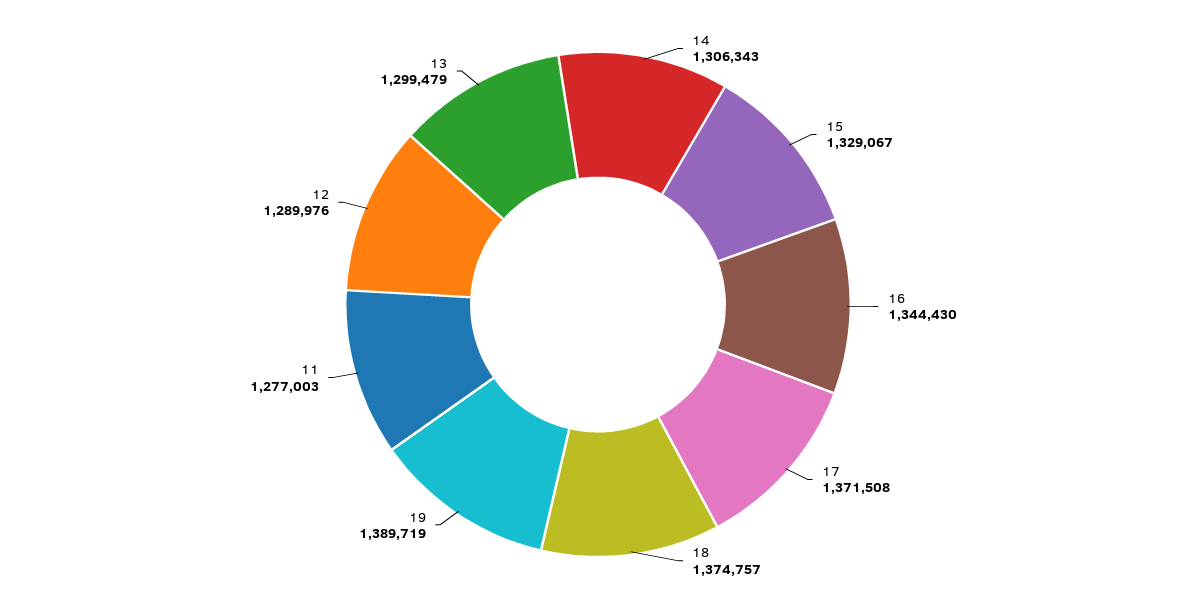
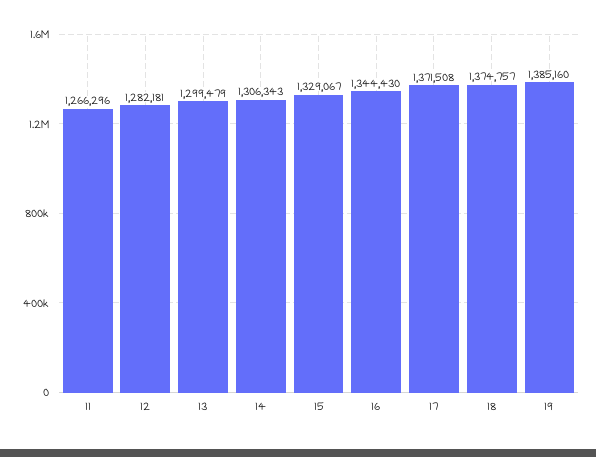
  {
    "14": 1306343,
    "15": 1329067,
    "16": 1344430,
    "17": 1371508,
    "18": 1374757,
-   "19": 1389719,
+   "19": 1385160,
-   "11": 1277003,
+   "11": 1266296,
-   "12": 1289976,
+   "12": 1282181,
    "13": 1299479
  }

